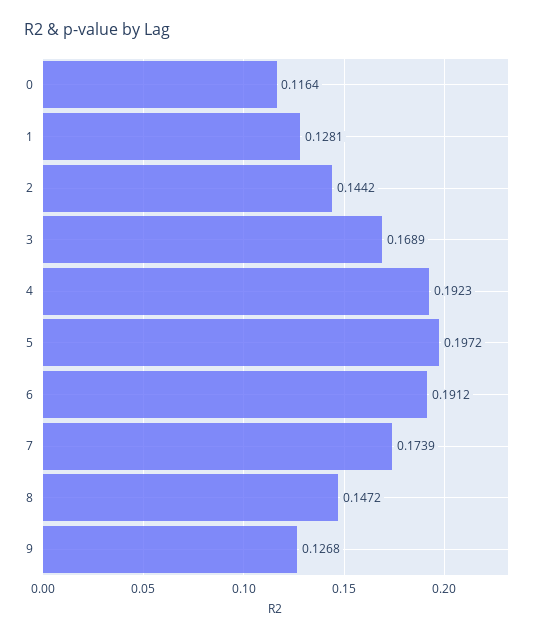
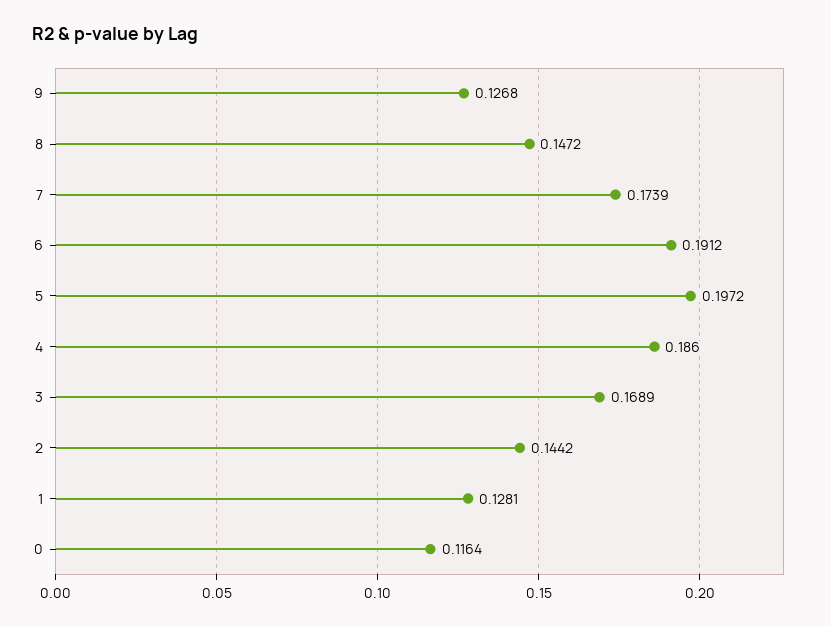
  {
    "0": 0.1164,
    "1": 0.1281,
    "2": 0.1442,
    "3": 0.1689,
-   "4": 0.1923,
+   "4": 0.186,
    "5": 0.1972,
    "6": 0.1912,
    "7": 0.1739,
    "8": 0.1472,
    "9": 0.1268
  }

